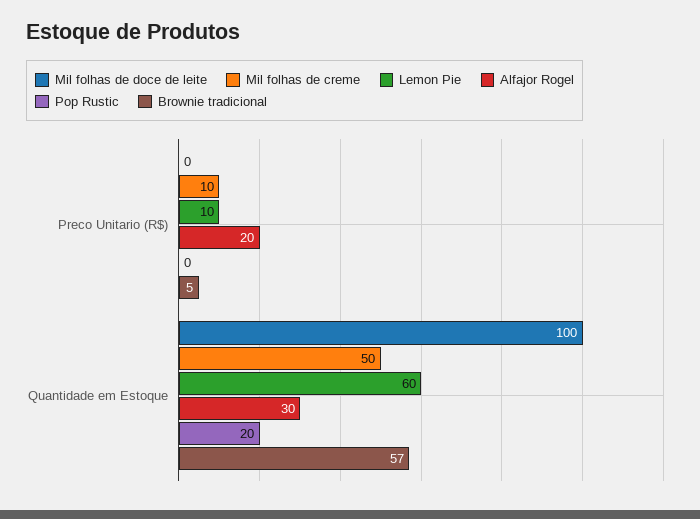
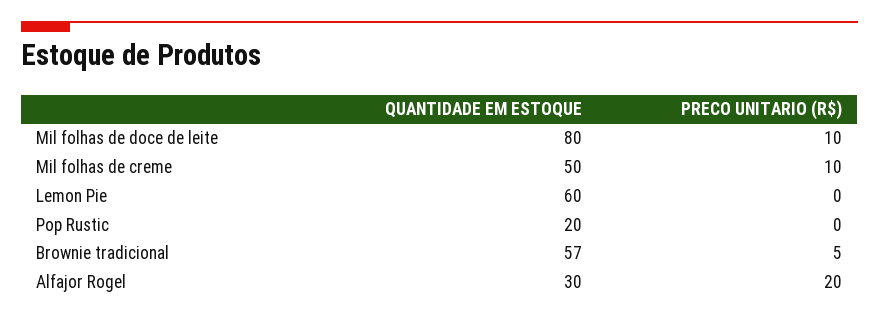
  {
    "Mil folhas de doce de leite": {
-     "Preco Unitario (R$)": 0,
+     "Preco Unitario (R$)": 10,
-     "Quantidade em Estoque": 100
+     "Quantidade em Estoque": 80
    },
    "Mil folhas de creme": {
      "Preco Unitario (R$)": 10,
      "Quantidade em Estoque": 50
    },
    "Lemon Pie": {
-     "Preco Unitario (R$)": 10,
+     "Preco Unitario (R$)": 0,
      "Quantidade em Estoque": 60
    },
    "Alfajor Rogel": {
      "Preco Unitario (R$)": 20,
      "Quantidade em Estoque": 30
    },
    "Pop Rustic": {
      "Preco Unitario (R$)": 0,
      "Quantidade em Estoque": 20
    },
    "Brownie tradicional": {
      "Preco Unitario (R$)": 5,
      "Quantidade em Estoque": 57
    }
  }

